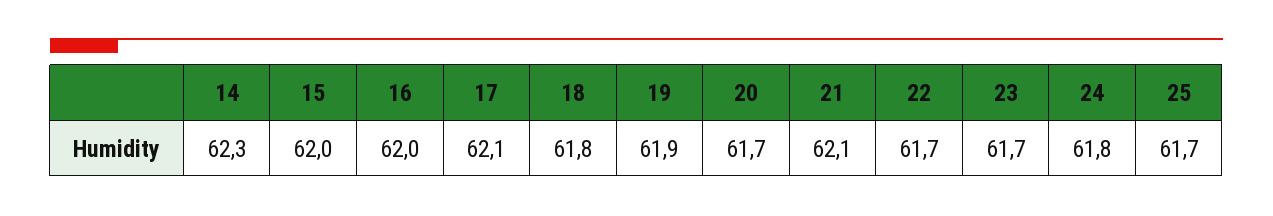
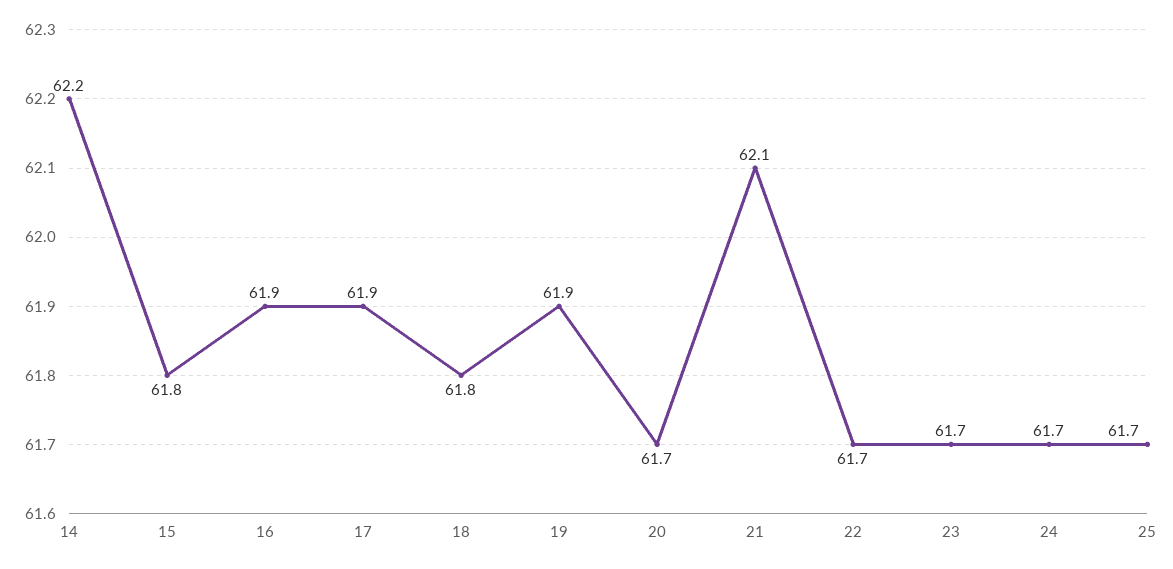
  {
-   "14": 62.3,
+   "14": 62.2,
-   "15": 62,
+   "15": 61.8,
-   "16": 62,
+   "16": 61.9,
-   "17": 62.1,
+   "17": 61.9,
    "18": 61.8,
    "19": 61.9,
    "20": 61.7,
    "21": 62.1,
    "22": 61.7,
    "23": 61.7,
-   "24": 61.8,
+   "24": 61.7,
    "25": 61.7
  }

